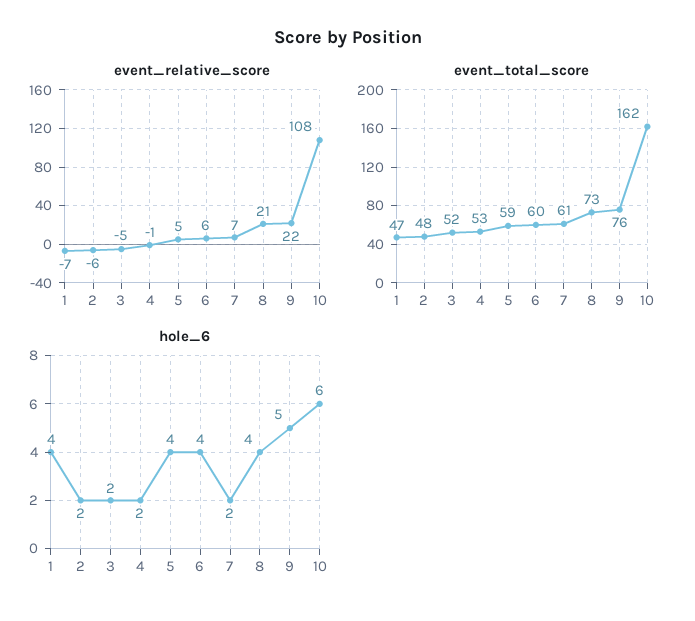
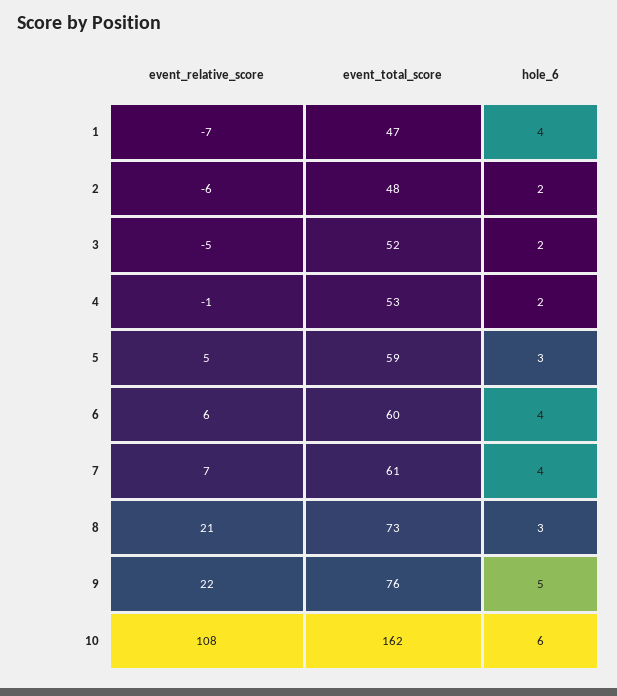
  {
    "event_relative_score": {
      "1": -7,
      "2": -6,
      "3": -5,
      "4": -1,
      "5": 5,
      "6": 6,
      "7": 7,
      "8": 21,
      "9": 22,
      "10": 108
    },
    "event_total_score": {
      "1": 47,
      "2": 48,
      "3": 52,
      "4": 53,
      "5": 59,
      "6": 60,
      "7": 61,
      "8": 73,
      "9": 76,
      "10": 162
    },
    "hole_6": {
      "1": 4,
      "2": 2,
      "3": 2,
      "4": 2,
-     "5": 4,
+     "5": 3,
      "6": 4,
-     "7": 2,
+     "7": 4,
-     "8": 4,
+     "8": 3,
      "9": 5,
      "10": 6
    }
  }

